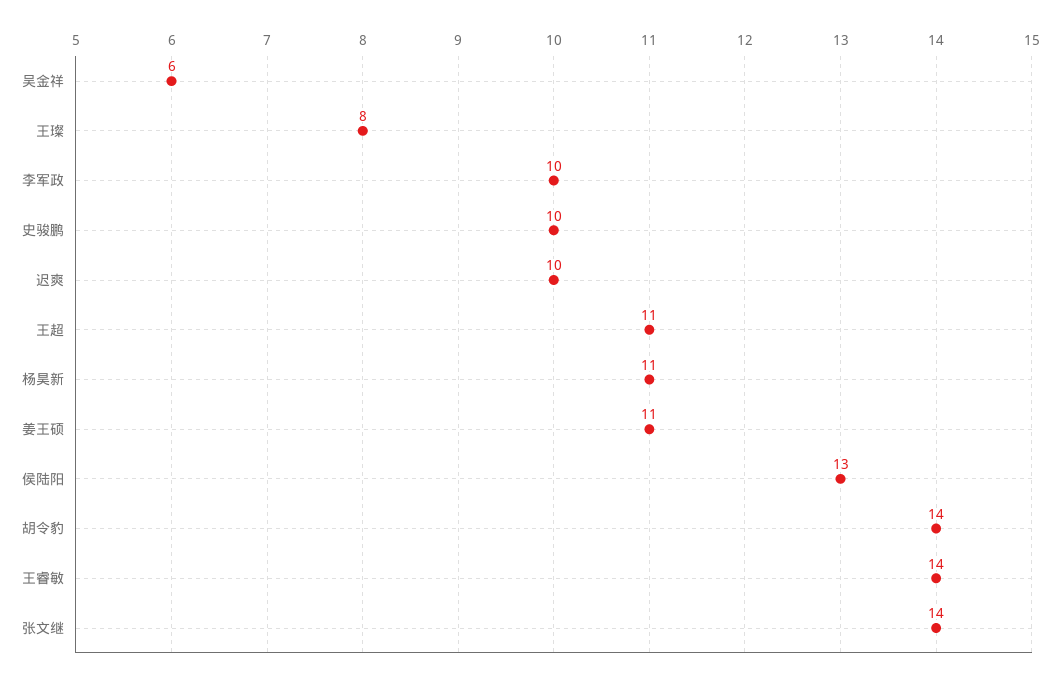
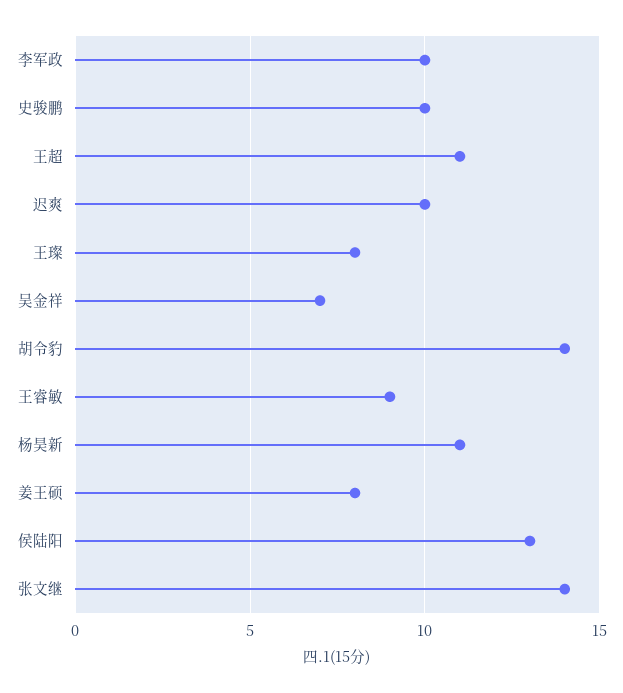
  {
-   "吴金祥": 6,
+   "吴金祥": 7,
    "王璨": 8,
    "李军政": 10,
    "史骏鹏": 10,
    "迟爽": 10,
    "王超": 11,
    "杨昊新": 11,
-   "姜王硕": 11,
+   "姜王硕": 8,
    "侯陆阳": 13,
    "胡令豹": 14,
-   "王睿敏": 14,
+   "王睿敏": 9,
    "张文继": 14
  }

